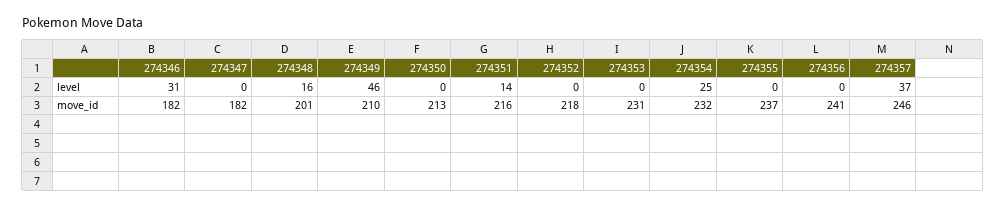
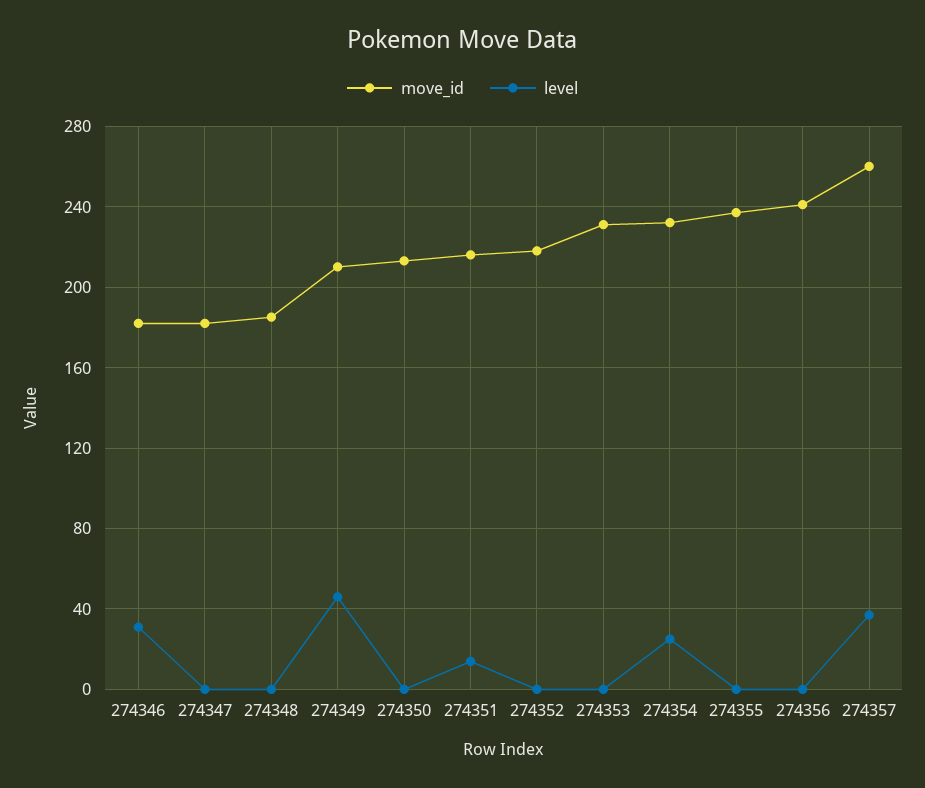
  {
    "level": {
      "274346": 31,
      "274347": 0,
-     "274348": 16,
+     "274348": 0,
      "274349": 46,
      "274350": 0,
      "274351": 14,
      "274352": 0,
      "274353": 0,
      "274354": 25,
      "274355": 0,
      "274356": 0,
      "274357": 37
    },
    "move_id": {
      "274346": 182,
      "274347": 182,
-     "274348": 201,
+     "274348": 185,
      "274349": 210,
      "274350": 213,
      "274351": 216,
      "274352": 218,
      "274353": 231,
      "274354": 232,
      "274355": 237,
      "274356": 241,
-     "274357": 246
+     "274357": 260
    }
  }

